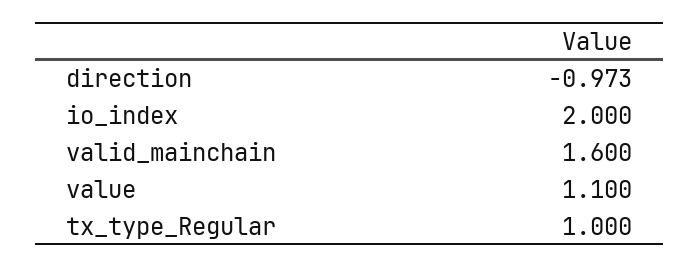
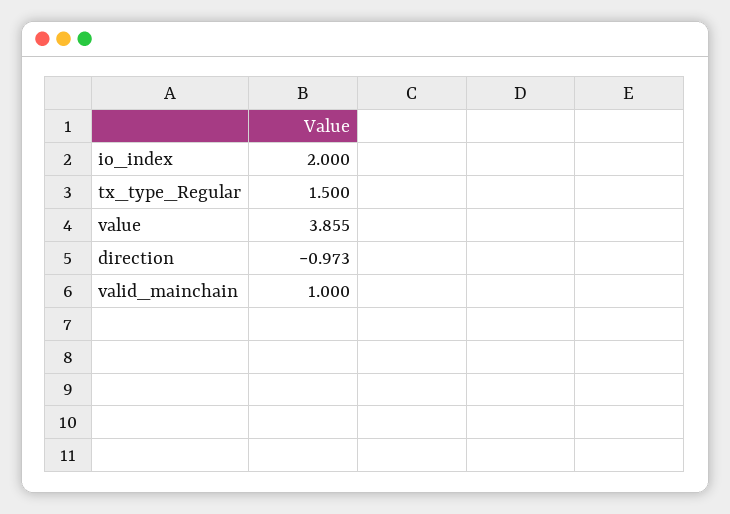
  {
    "direction": -0.973,
    "io_index": 2,
-   "valid_mainchain": 1.6,
+   "valid_mainchain": 1,
-   "value": 1.1,
+   "value": 3.855,
-   "tx_type_Regular": 1
+   "tx_type_Regular": 1.5
  }

